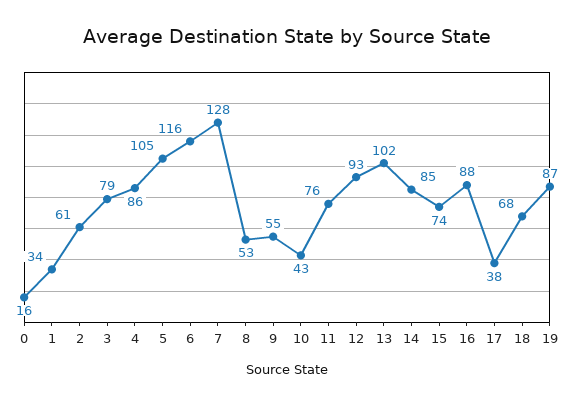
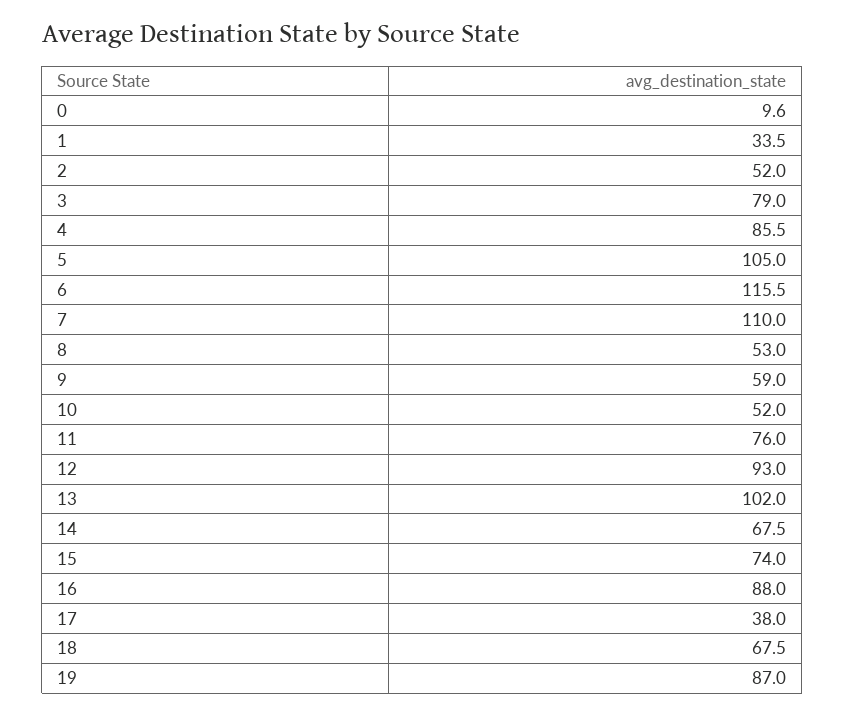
  {
-   "0": 16,
+   "0": 9.6,
    "1": 33.5,
-   "2": 61,
+   "2": 52,
    "3": 79,
    "4": 85.5,
    "5": 105,
    "6": 115.5,
-   "7": 128,
+   "7": 110,
    "8": 53,
-   "9": 55,
+   "9": 59,
-   "10": 43,
+   "10": 52,
    "11": 76,
    "12": 93,
    "13": 102,
-   "14": 85,
+   "14": 67.5,
    "15": 74,
    "16": 88,
    "17": 38,
    "18": 67.5,
    "19": 87
  }

